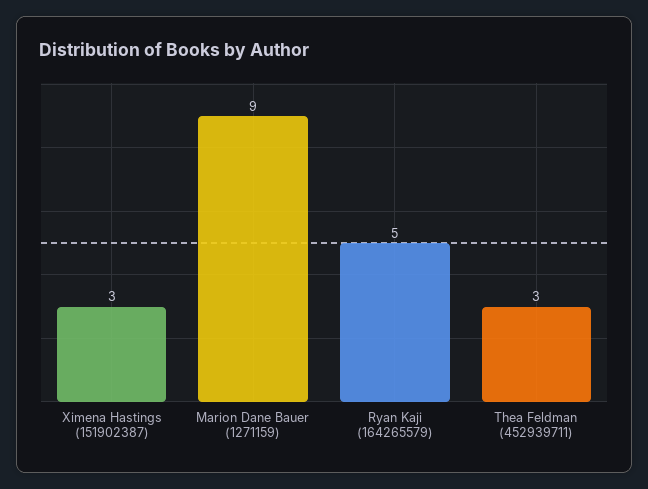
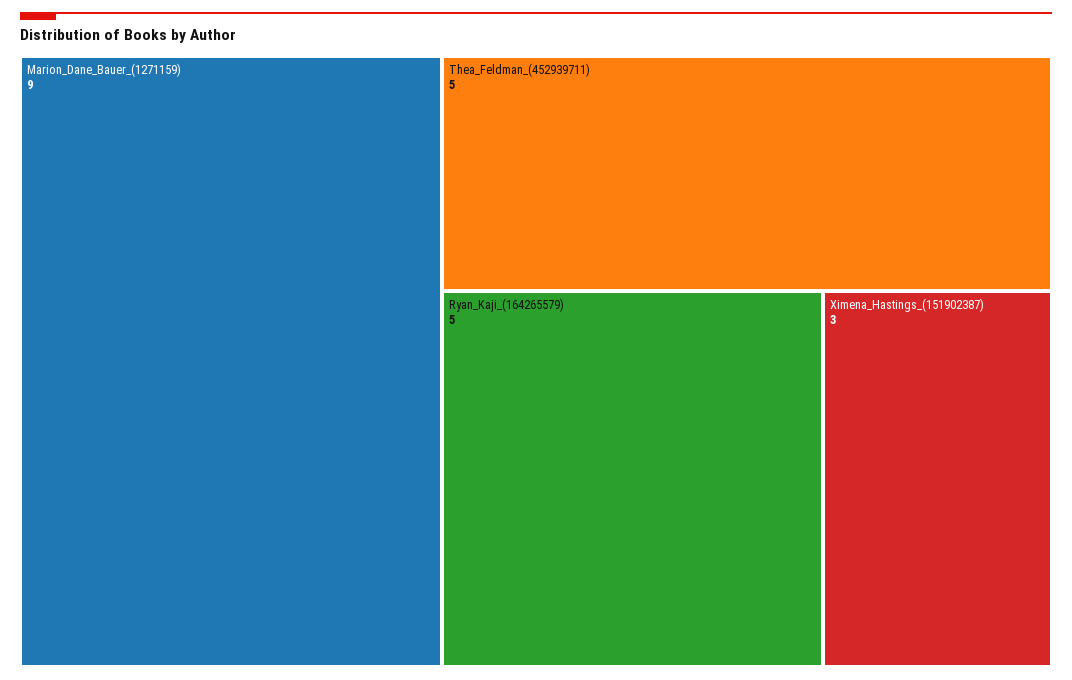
  {
    "Ximena Hastings (151902387)": 3,
    "Marion Dane Bauer (1271159)": 9,
    "Ryan Kaji (164265579)": 5,
-   "Thea Feldman (452939711)": 3
+   "Thea Feldman (452939711)": 5
  }

